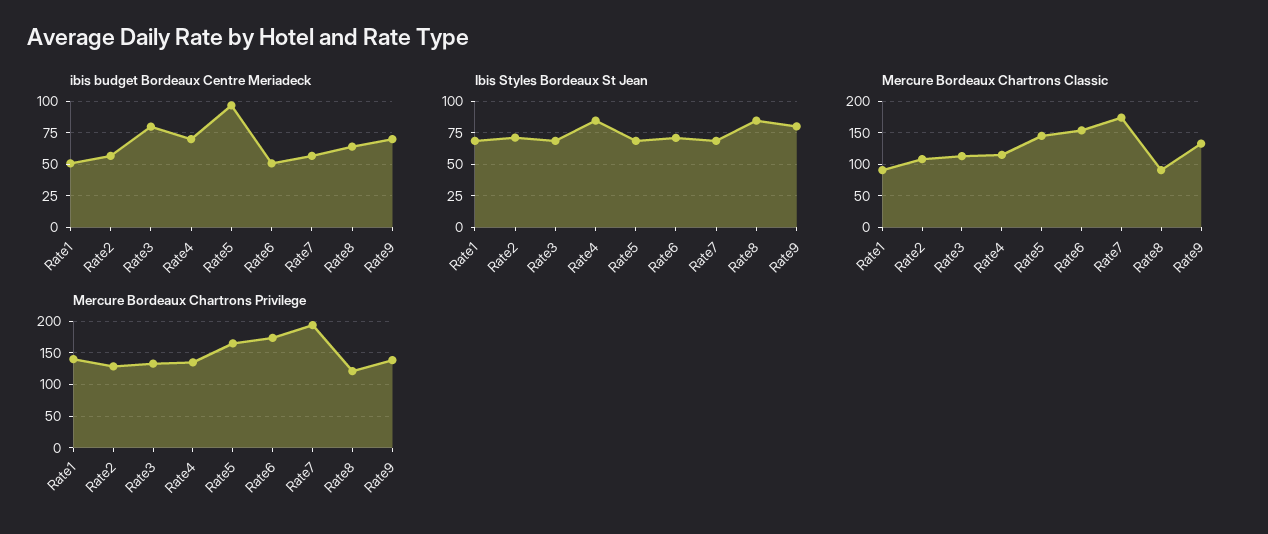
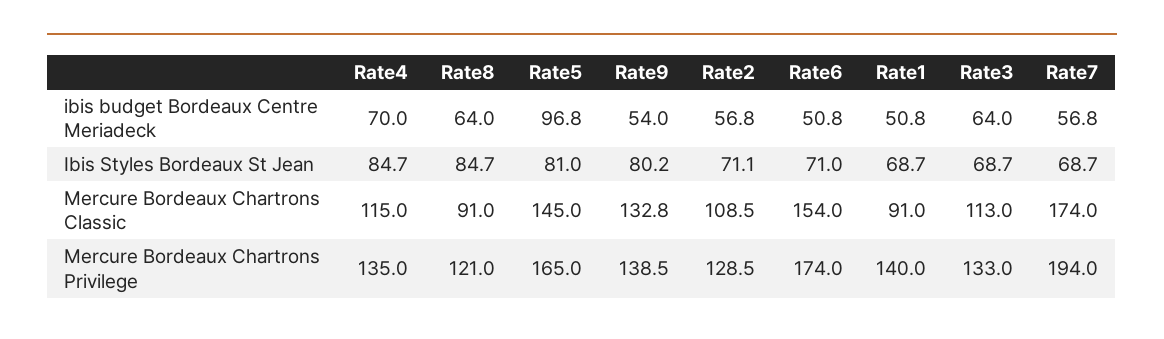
  {
    "ibis budget Bordeaux Centre Meriadeck": {
      "Rate1": 50.8,
      "Rate2": 56.8,
-     "Rate3": 80,
+     "Rate3": 64,
      "Rate4": 70,
      "Rate5": 96.8,
      "Rate6": 50.8,
      "Rate7": 56.8,
      "Rate8": 64,
-     "Rate9": 70
+     "Rate9": 54
    },
    "Ibis Styles Bordeaux St Jean": {
      "Rate1": 68.7,
      "Rate2": 71.1,
      "Rate3": 68.7,
      "Rate4": 84.7,
-     "Rate5": 70,
+     "Rate5": 81,
      "Rate6": 71,
      "Rate7": 68.7,
      "Rate8": 84.7,
      "Rate9": 80.2
    },
    "Mercure Bordeaux Chartrons Classic": {
      "Rate1": 91,
      "Rate2": 108.5,
      "Rate3": 113,
      "Rate4": 115,
      "Rate5": 145,
      "Rate6": 154,
      "Rate7": 174,
      "Rate8": 91,
      "Rate9": 132.8
    },
    "Mercure Bordeaux Chartrons Privilege": {
      "Rate1": 140,
      "Rate2": 128.5,
      "Rate3": 133,
      "Rate4": 135,
      "Rate5": 165,
      "Rate6": 174,
      "Rate7": 194,
      "Rate8": 121,
      "Rate9": 138.5
    }
  }

